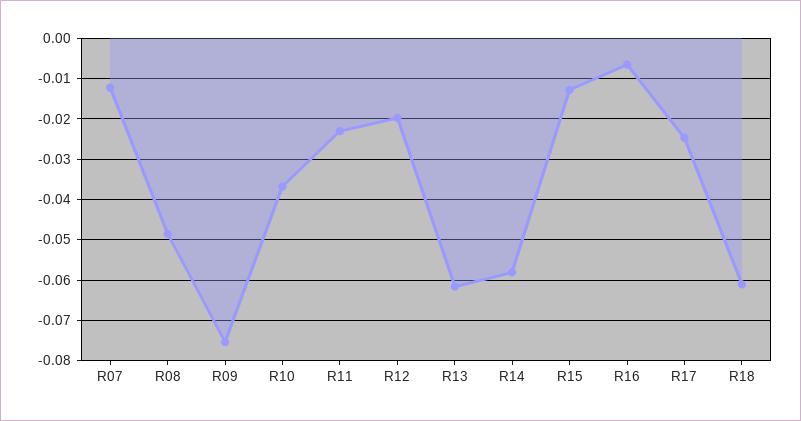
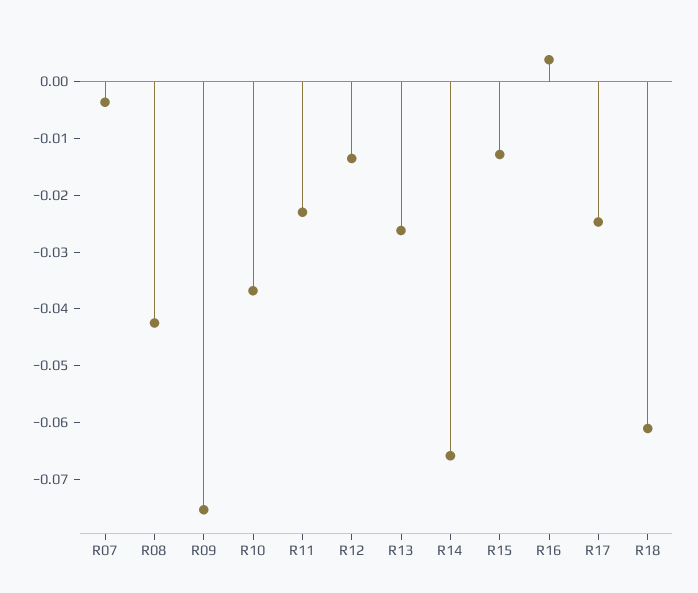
  {
-   "R07": -0.012,
+   "R07": -0.004,
-   "R08": -0.048,
+   "R08": -0.042,
    "R09": -0.076,
    "R10": -0.036,
    "R11": -0.024,
-   "R12": -0.02,
+   "R12": -0.014,
-   "R13": -0.062,
+   "R13": -0.026,
-   "R14": -0.058,
+   "R14": -0.066,
    "R15": -0.012,
-   "R16": -0.006,
+   "R16": 0.004,
    "R17": -0.024,
    "R18": -0.062
  }

